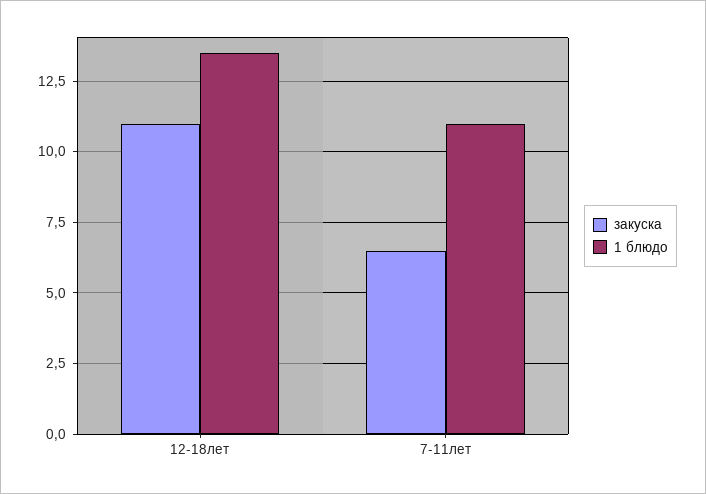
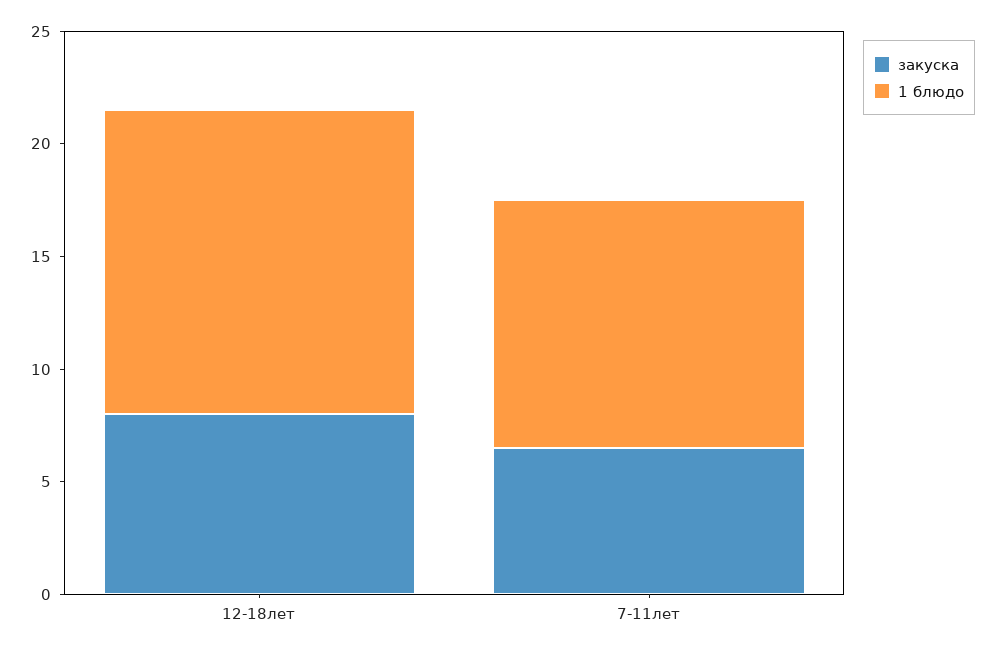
  {
    "закуска": {
-     "12-18лет": 11,
+     "12-18лет": 8,
      "7-11лет": 6.5
    },
    "1 блюдо": {
      "12-18лет": 13.5,
      "7-11лет": 11
    }
  }

